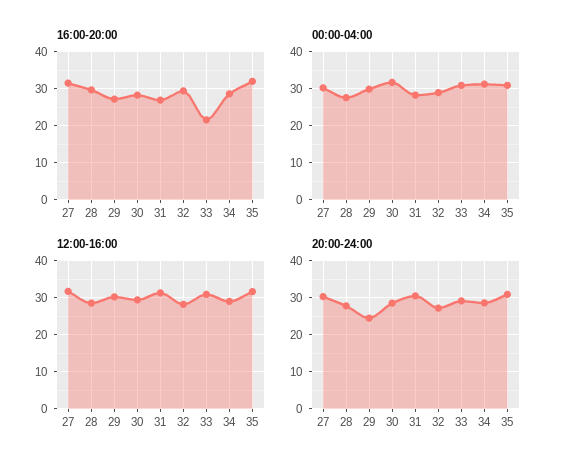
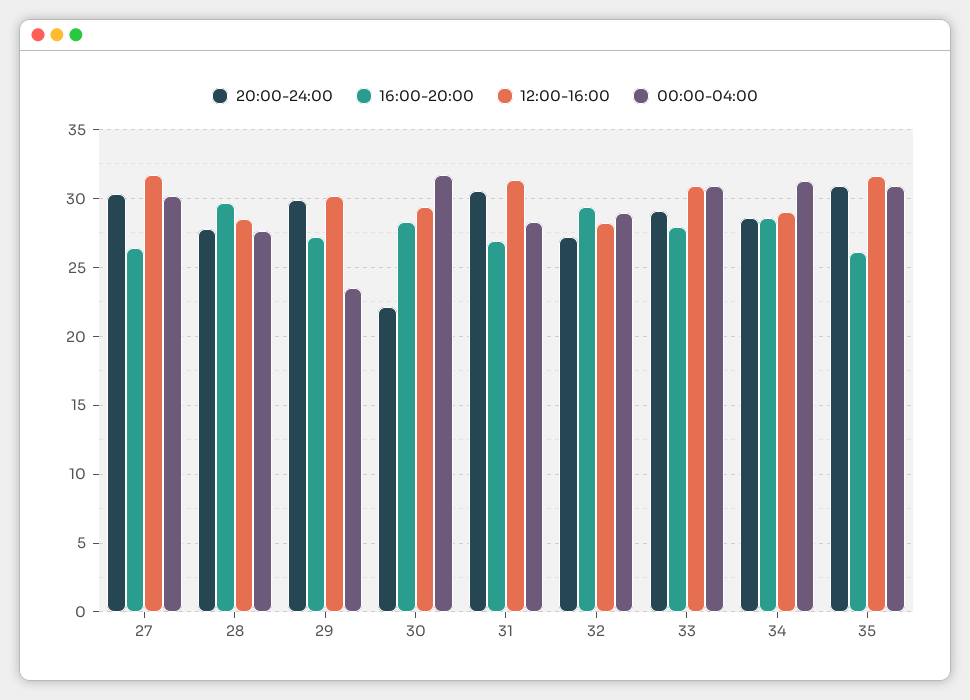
  {
    "16:00-20:00": {
-     "27": 32,
+     "27": 26.5,
      "28": 29.5,
      "29": 27,
      "30": 28.5,
      "31": 27,
      "32": 29.5,
-     "33": 22,
+     "33": 28,
      "34": 28.5,
-     "35": 32
+     "35": 26
    },
    "00:00-04:00": {
      "27": 30,
      "28": 27.5,
-     "29": 30,
+     "29": 23.5,
      "30": 31.5,
      "31": 28.5,
      "32": 29,
      "33": 31,
      "34": 31,
      "35": 31
    },
    "12:00-16:00": {
      "27": 31.5,
      "28": 28.5,
      "29": 30,
      "30": 29.5,
      "31": 31.5,
      "32": 28,
      "33": 31,
      "34": 29,
      "35": 31.5
    },
    "20:00-24:00": {
      "27": 30.5,
      "28": 28,
-     "29": 24,
+     "29": 30,
-     "30": 28,
+     "30": 22,
      "31": 30.5,
      "32": 27,
      "33": 29,
      "34": 28.5,
      "35": 31
    }
  }

